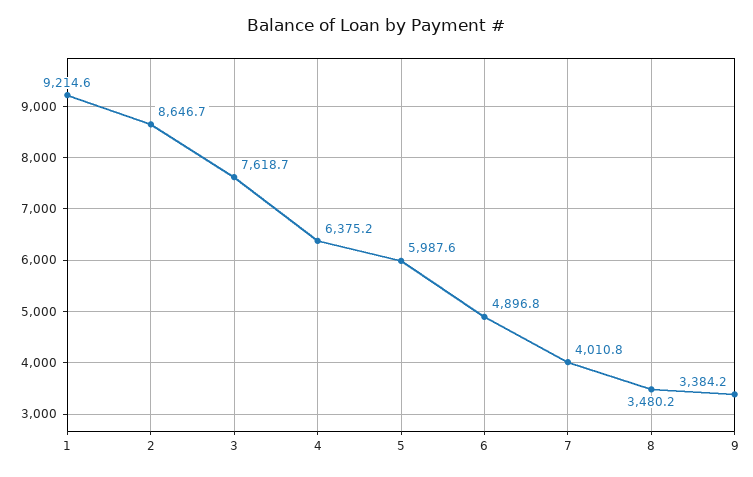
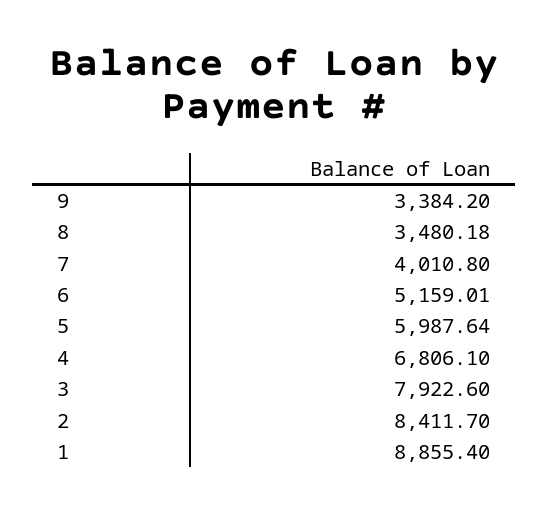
  {
-   "1": 9214.6,
+   "1": 8855.4,
-   "2": 8646.7,
+   "2": 8411.7,
-   "3": 7618.7,
+   "3": 7922.6,
-   "4": 6375.2,
+   "4": 6806.1,
    "5": 5987.64,
-   "6": 4896.8,
+   "6": 5159.01,
    "7": 4010.8,
    "8": 3480.18,
    "9": 3384.2
  }

